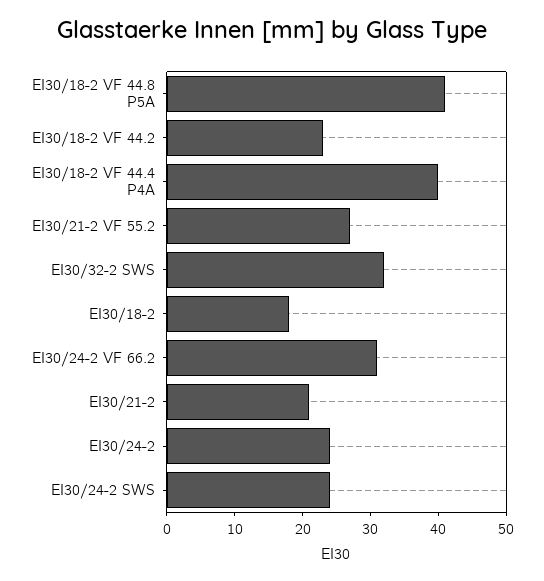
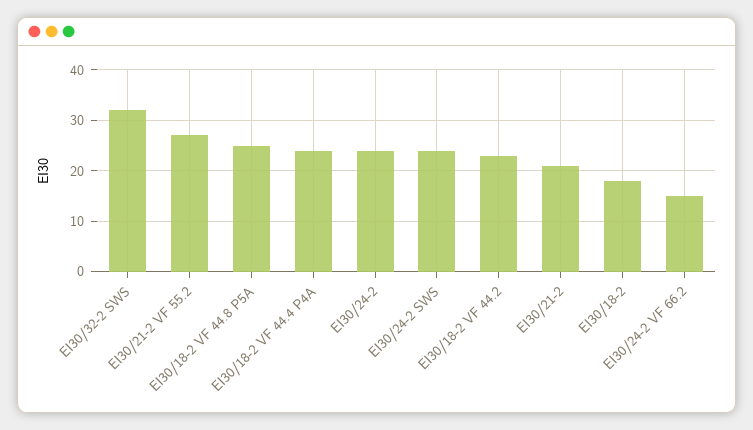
  {
-   "EI30/18-2 VF 44.8 P5A": 40,
+   "EI30/18-2 VF 44.8 P5A": 25,
    "EI30/18-2 VF 44.2": 25,
-   "EI30/18-2 VF 44.4 P4A": 40,
+   "EI30/18-2 VF 44.4 P4A": 25,
    "EI30/21-2 VF 55.2": 25,
    "EI30/32-2 SWS": 30,
    "EI30/18-2": 20,
-   "EI30/24-2 VF 66.2": 30,
+   "EI30/24-2 VF 66.2": 15,
    "EI30/21-2": 20,
    "EI30/24-2": 25,
    "EI30/24-2 SWS": 25
  }

